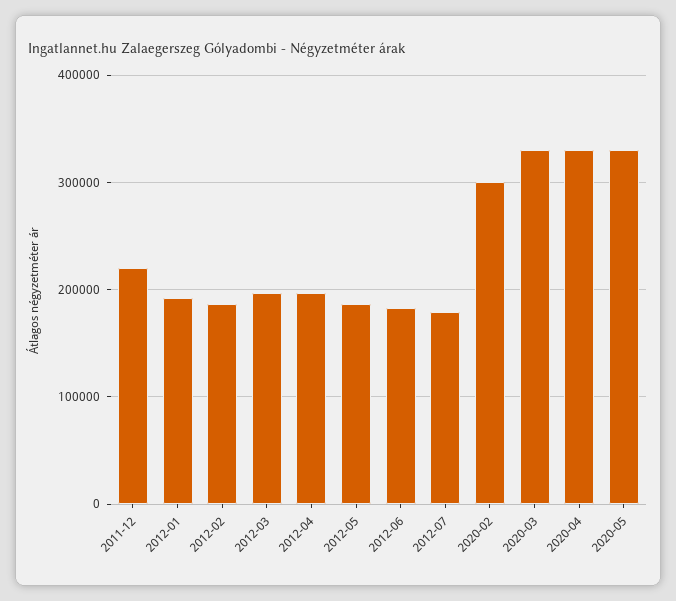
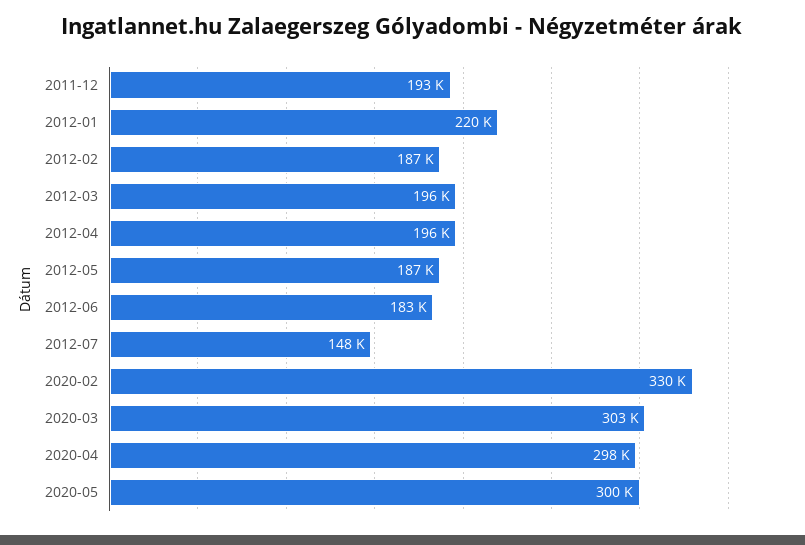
  {
-   "2011-12": 220000,
+   "2011-12": 193000,
-   "2012-01": 190000,
+   "2012-01": 220000,
    "2012-02": 187000,
    "2012-03": 196000,
    "2012-04": 196000,
    "2012-05": 187000,
    "2012-06": 183000,
-   "2012-07": 180000,
+   "2012-07": 148000,
-   "2020-02": 300000,
+   "2020-02": 330000,
-   "2020-03": 330000,
+   "2020-03": 303000,
-   "2020-04": 330000,
+   "2020-04": 298000,
-   "2020-05": 330000
+   "2020-05": 300000
  }

